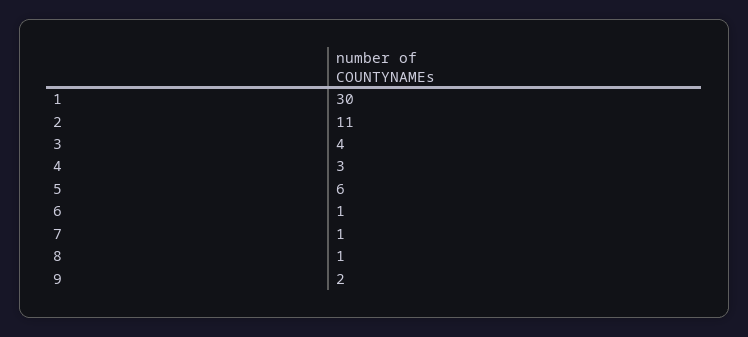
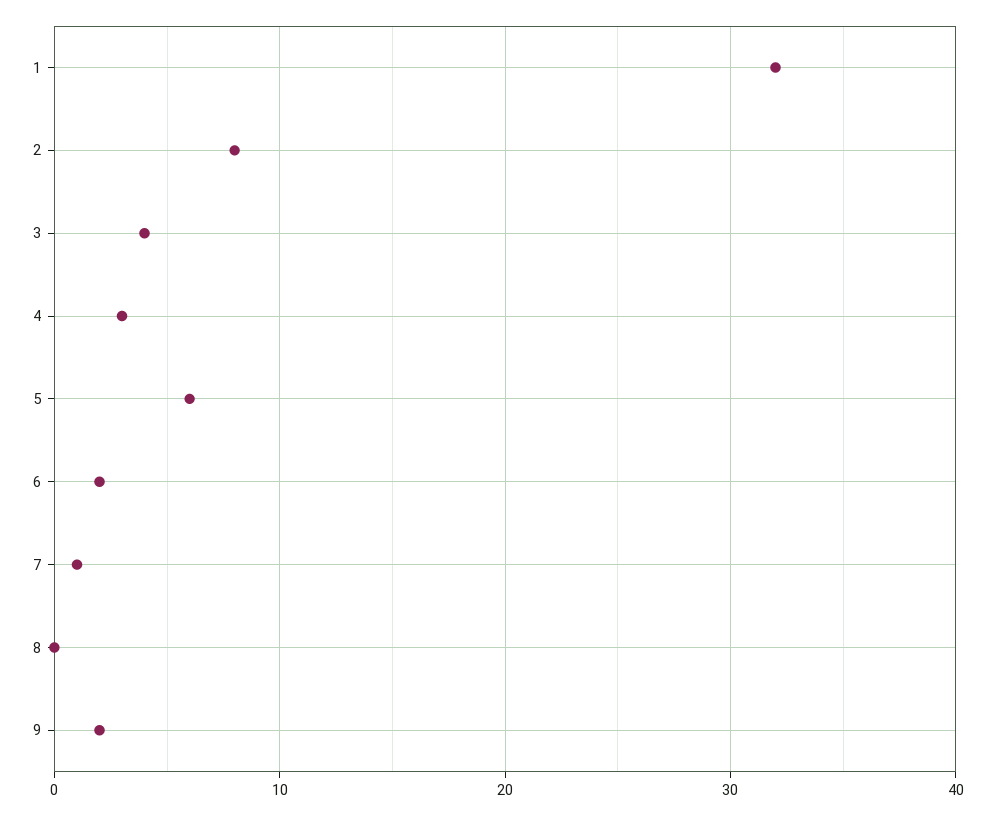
  {
-   "1": 30,
+   "1": 32,
-   "2": 11,
+   "2": 8,
    "3": 4,
    "4": 3,
    "5": 6,
-   "6": 1,
+   "6": 2,
    "7": 1,
-   "8": 1,
+   "8": 0,
    "9": 2
  }

